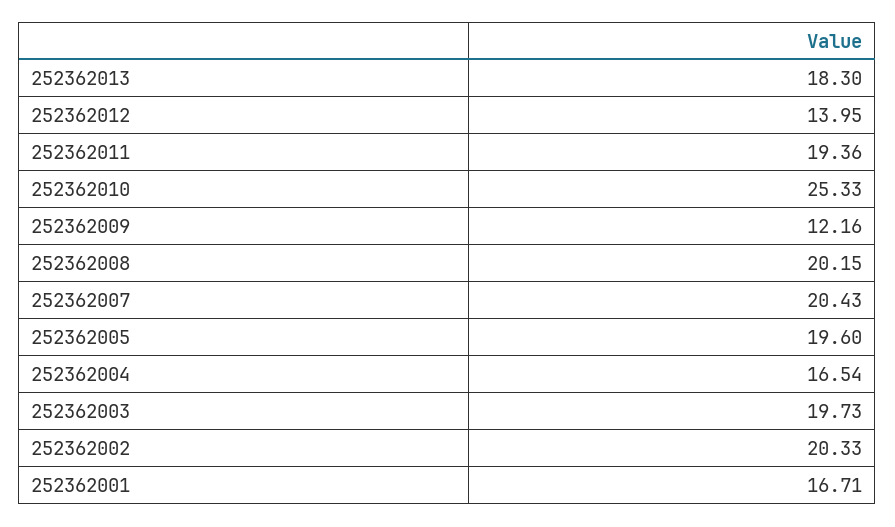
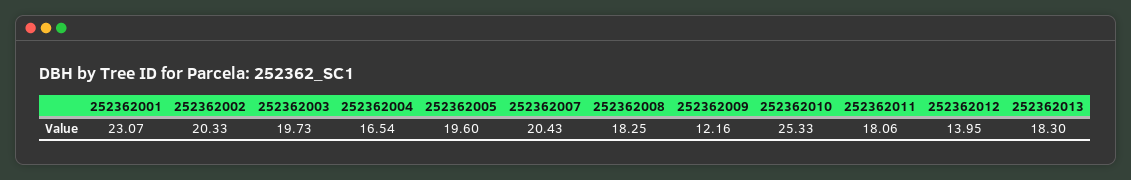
  {
    "252362013": 18.3,
    "252362012": 13.95,
-   "252362011": 19.36,
+   "252362011": 18.06,
    "252362010": 25.33,
    "252362009": 12.16,
-   "252362008": 20.15,
+   "252362008": 18.25,
    "252362007": 20.43,
    "252362005": 19.6,
    "252362004": 16.54,
    "252362003": 19.73,
    "252362002": 20.33,
-   "252362001": 16.71
+   "252362001": 23.07
  }

